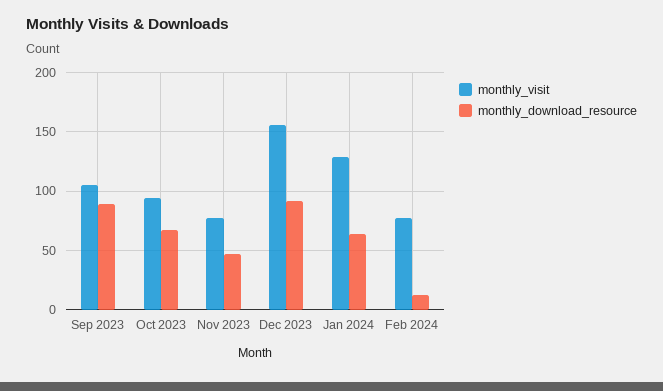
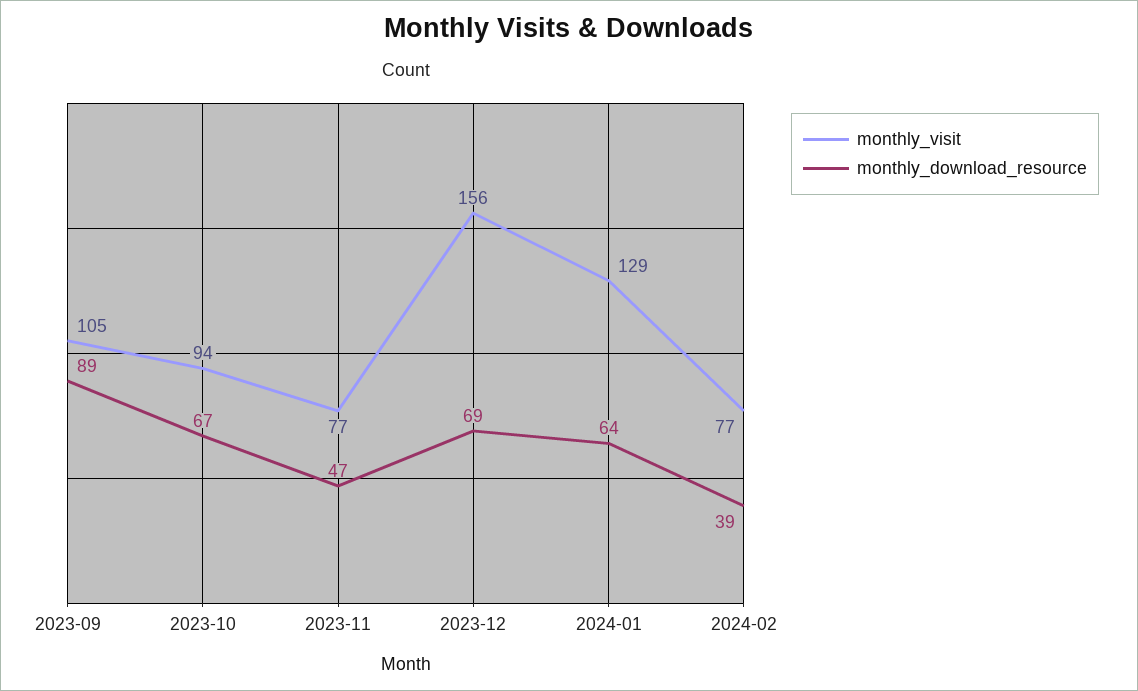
  {
    "monthly_visit": {
      "Sep 2023": 105,
      "Oct 2023": 94,
      "Nov 2023": 77,
      "Dec 2023": 156,
      "Jan 2024": 129,
      "Feb 2024": 77
    },
    "monthly_download_resource": {
      "Sep 2023": 89,
      "Oct 2023": 67,
      "Nov 2023": 47,
-     "Dec 2023": 90,
+     "Dec 2023": 69,
      "Jan 2024": 64,
-     "Feb 2024": 10
+     "Feb 2024": 39
    }
  }

